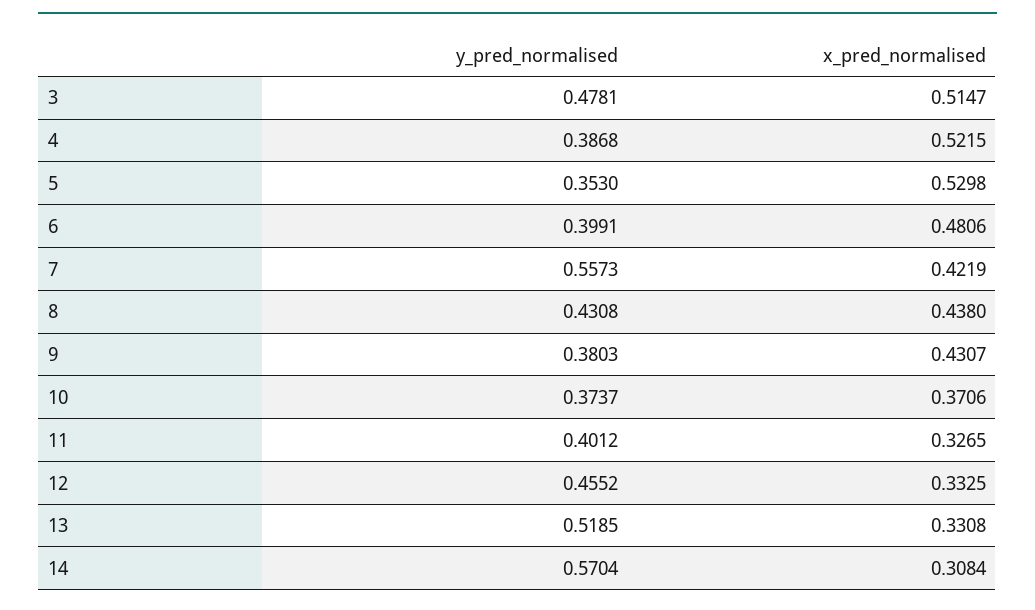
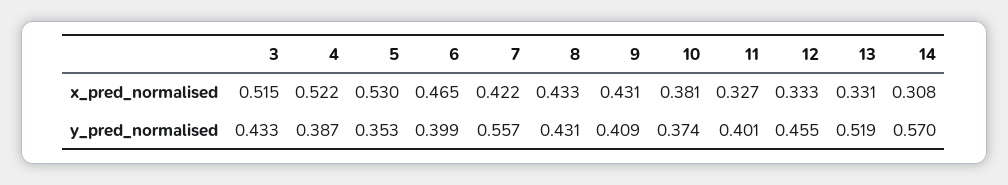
  {
    "y_pred_normalised": {
-     "3": 0.4781,
+     "3": 0.433,
      "4": 0.3868,
      "5": 0.353,
      "6": 0.3991,
      "7": 0.5573,
      "8": 0.4308,
-     "9": 0.3803,
+     "9": 0.409,
      "10": 0.3737,
      "11": 0.4012,
      "12": 0.4552,
      "13": 0.5185,
      "14": 0.5704
    },
    "x_pred_normalised": {
      "3": 0.5147,
      "4": 0.5215,
      "5": 0.5298,
-     "6": 0.4806,
+     "6": 0.465,
      "7": 0.4219,
-     "8": 0.438,
+     "8": 0.433,
      "9": 0.4307,
-     "10": 0.3706,
+     "10": 0.381,
      "11": 0.3265,
      "12": 0.3325,
      "13": 0.3308,
      "14": 0.3084
    }
  }

